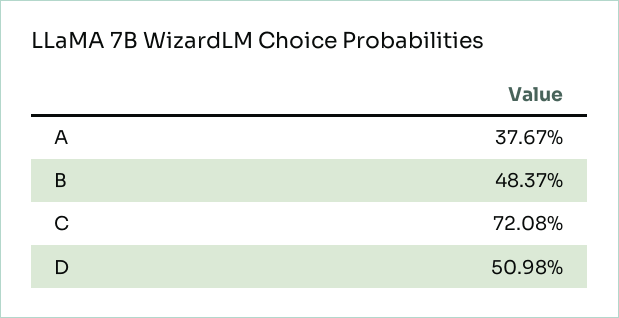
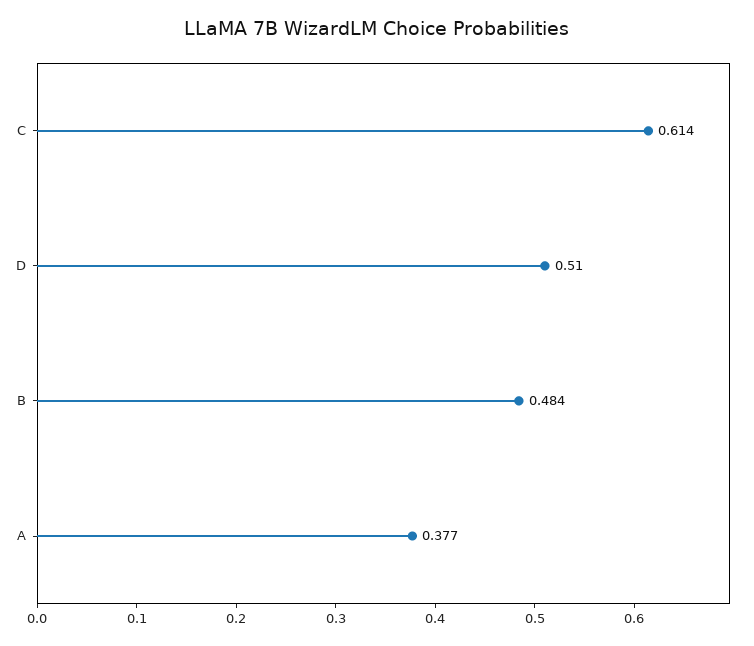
  {
    "A": 0.3767,
    "B": 0.4837,
-   "C": 0.7208,
+   "C": 0.614,
    "D": 0.5098
  }

